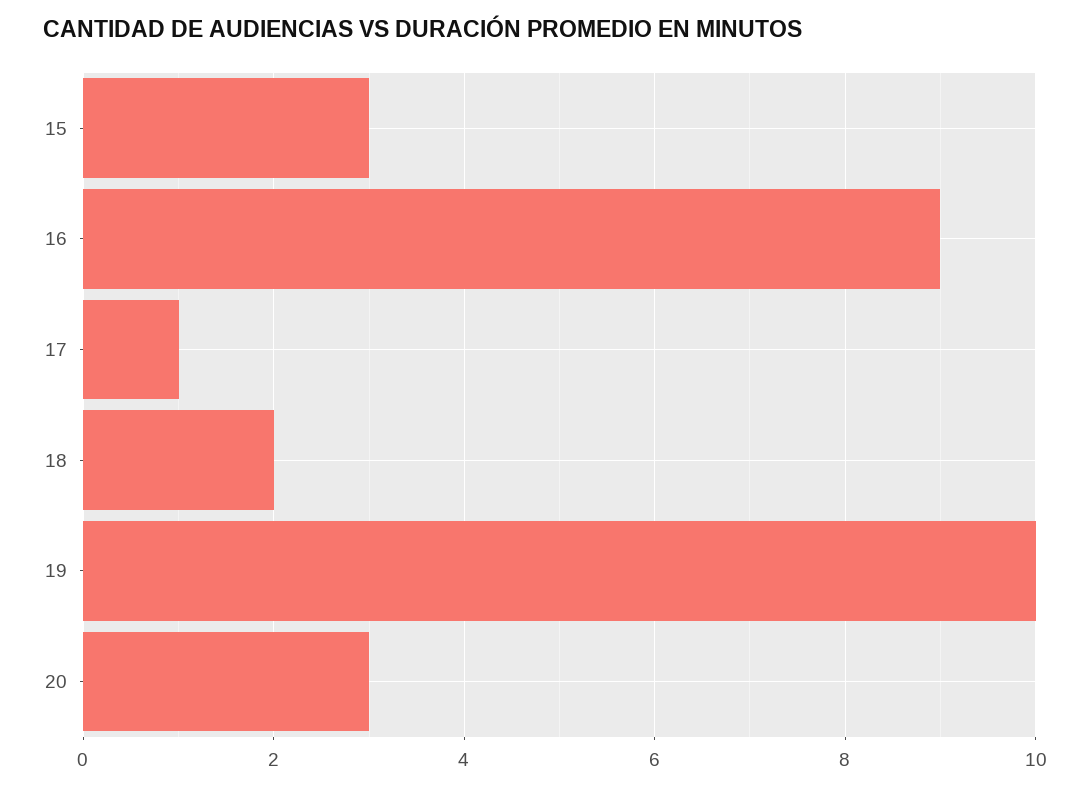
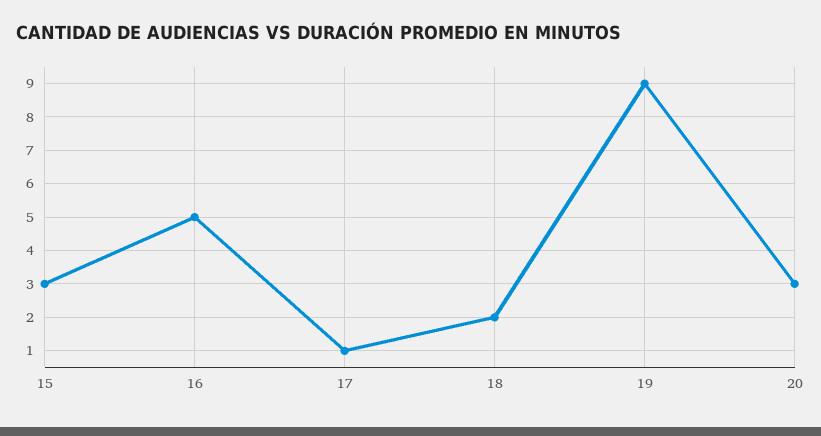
  {
    "15": 3,
-   "16": 9,
+   "16": 5,
    "17": 1,
    "18": 2,
-   "19": 10,
+   "19": 9,
    "20": 3
  }

